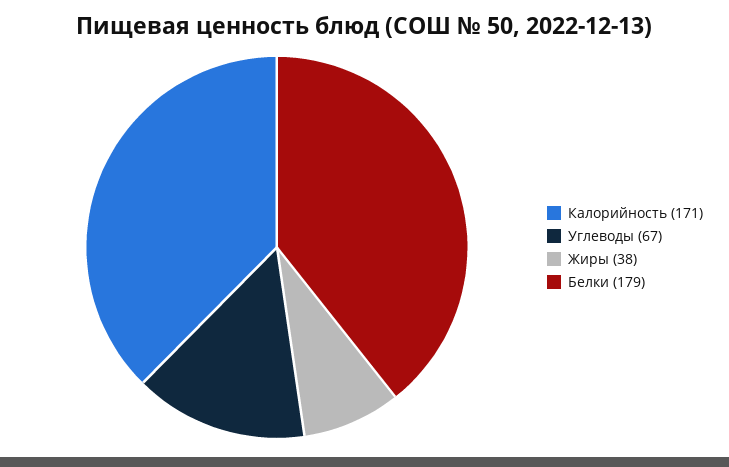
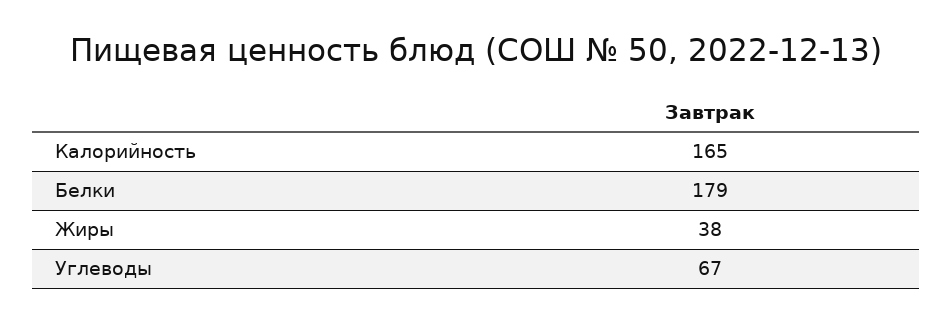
  {
-   "Калорийность": 171,
+   "Калорийность": 165,
    "Углеводы": 67,
    "Жиры": 38,
    "Белки": 179
  }

